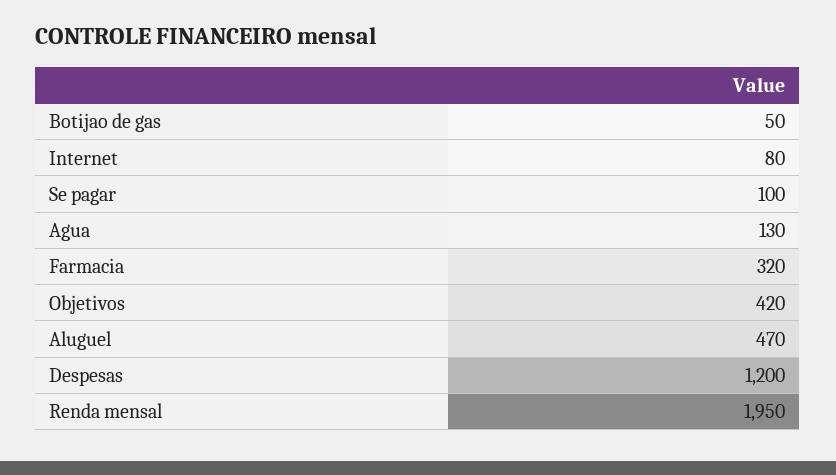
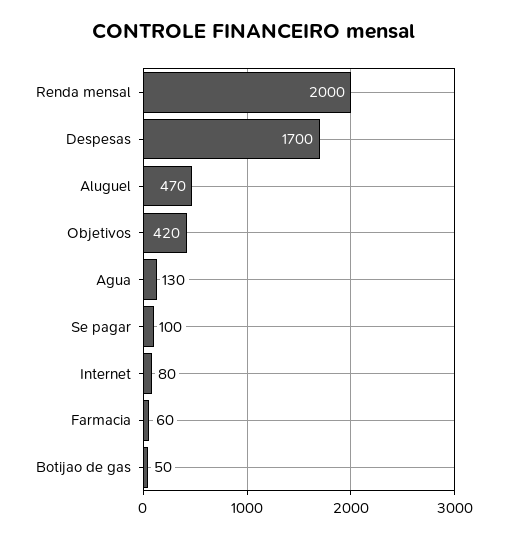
  {
    "Botijao de gas": 50,
    "Internet": 80,
    "Se pagar": 100,
    "Agua": 130,
-   "Farmacia": 320,
+   "Farmacia": 60,
    "Objetivos": 420,
    "Aluguel": 470,
-   "Despesas": 1200,
+   "Despesas": 1700,
-   "Renda mensal": 1950
+   "Renda mensal": 2000
  }

